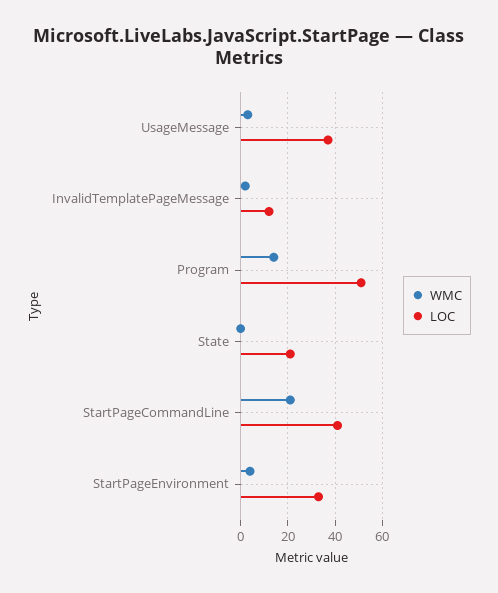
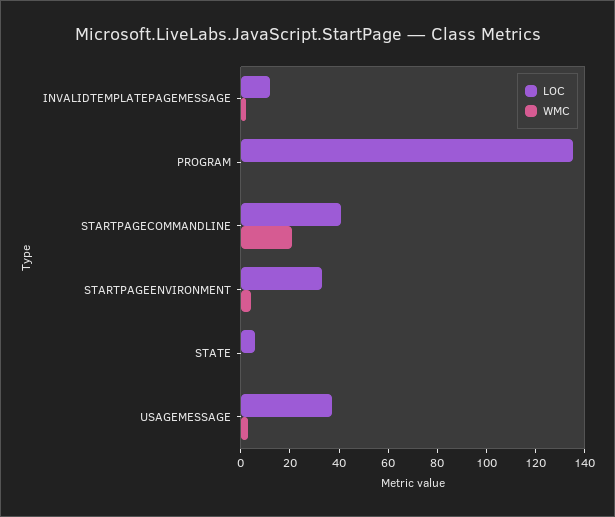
  {
    "WMC": {
      "UsageMessage": 5,
      "InvalidTemplatePageMessage": 0,
-     "Program": 15,
+     "Program": 0,
      "State": 0,
      "StartPageCommandLine": 20,
      "StartPageEnvironment": 5
    },
    "LOC": {
      "UsageMessage": 35,
      "InvalidTemplatePageMessage": 10,
-     "Program": 50,
+     "Program": 135,
-     "State": 20,
+     "State": 5,
      "StartPageCommandLine": 40,
      "StartPageEnvironment": 35
    }
  }

